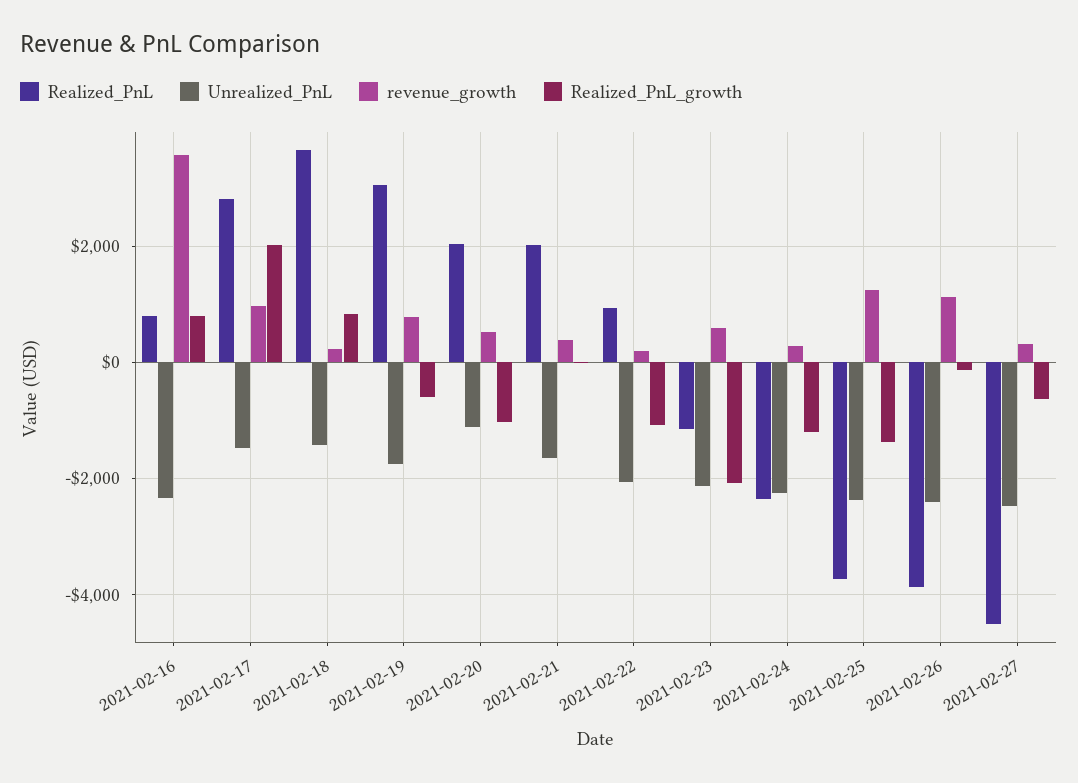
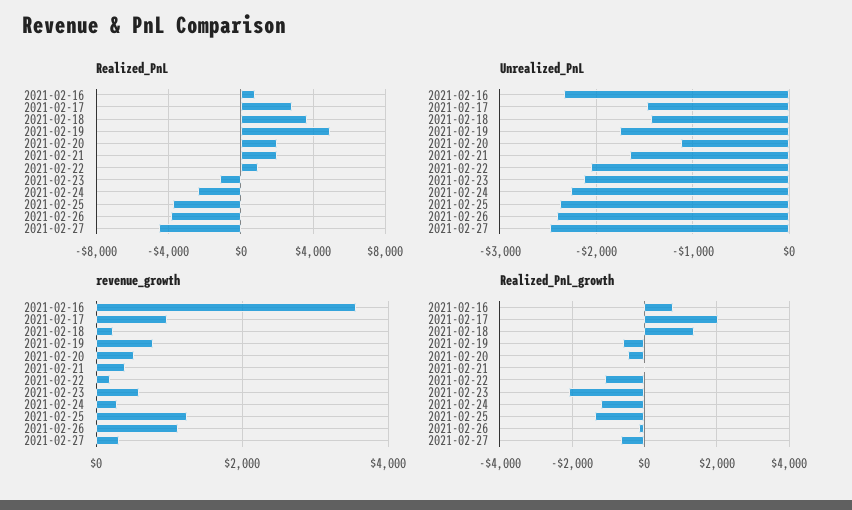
  {
    "Realized_PnL": {
      "2021-02-16": 800,
      "2021-02-17": 2800,
      "2021-02-18": 3600,
-     "2021-02-19": 3000,
+     "2021-02-19": 5000,
      "2021-02-20": 2000,
      "2021-02-21": 2000,
      "2021-02-22": 1000,
      "2021-02-23": -1200,
      "2021-02-24": -2400,
      "2021-02-25": -3800,
      "2021-02-26": -3800,
      "2021-02-27": -4600
    },
    "Unrealized_PnL": {
      "2021-02-16": -2300,
      "2021-02-17": -1500,
      "2021-02-18": -1400,
      "2021-02-19": -1800,
      "2021-02-20": -1100,
      "2021-02-21": -1700,
      "2021-02-22": -2100,
      "2021-02-23": -2100,
      "2021-02-24": -2300,
      "2021-02-25": -2400,
      "2021-02-26": -2400,
      "2021-02-27": -2500
    },
    "revenue_growth": {
      "2021-02-16": 3600,
      "2021-02-17": 1000,
      "2021-02-18": 200,
      "2021-02-19": 800,
      "2021-02-20": 600,
      "2021-02-21": 400,
      "2021-02-22": 200,
      "2021-02-23": 600,
      "2021-02-24": 200,
      "2021-02-25": 1200,
      "2021-02-26": 1200,
      "2021-02-27": 400
    },
    "Realized_PnL_growth": {
      "2021-02-16": 800,
      "2021-02-17": 2000,
-     "2021-02-18": 800,
+     "2021-02-18": 1400,
      "2021-02-19": -600,
-     "2021-02-20": -1000,
+     "2021-02-20": -400,
      "2021-02-21": 0,
      "2021-02-22": -1000,
      "2021-02-23": -2000,
      "2021-02-24": -1200,
      "2021-02-25": -1400,
      "2021-02-26": -200,
      "2021-02-27": -600
    }
  }

